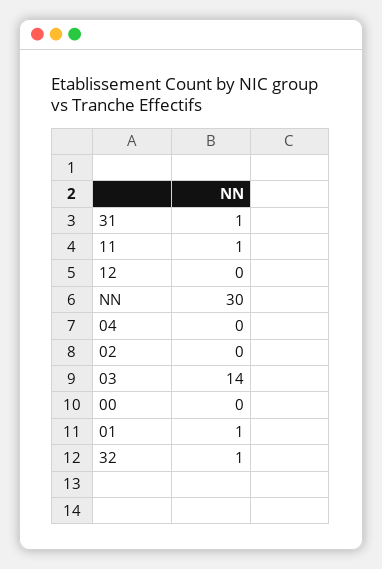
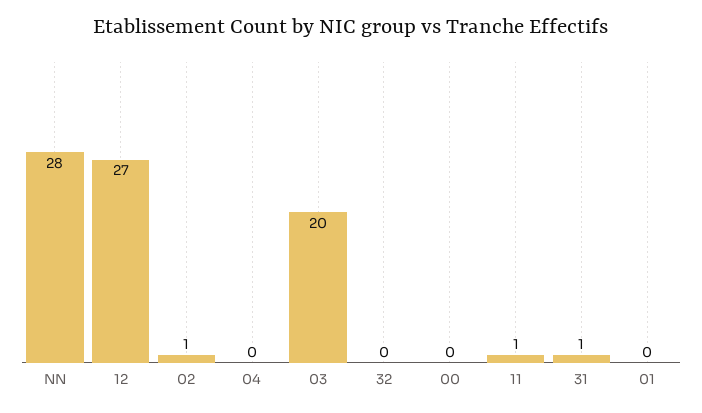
  {
    "31": 1,
    "11": 1,
-   "12": 0,
+   "12": 27,
-   "NN": 30,
+   "NN": 28,
    "04": 0,
-   "02": 0,
+   "02": 1,
-   "03": 14,
+   "03": 20,
    "00": 0,
-   "01": 1,
+   "01": 0,
-   "32": 1
+   "32": 0
  }

